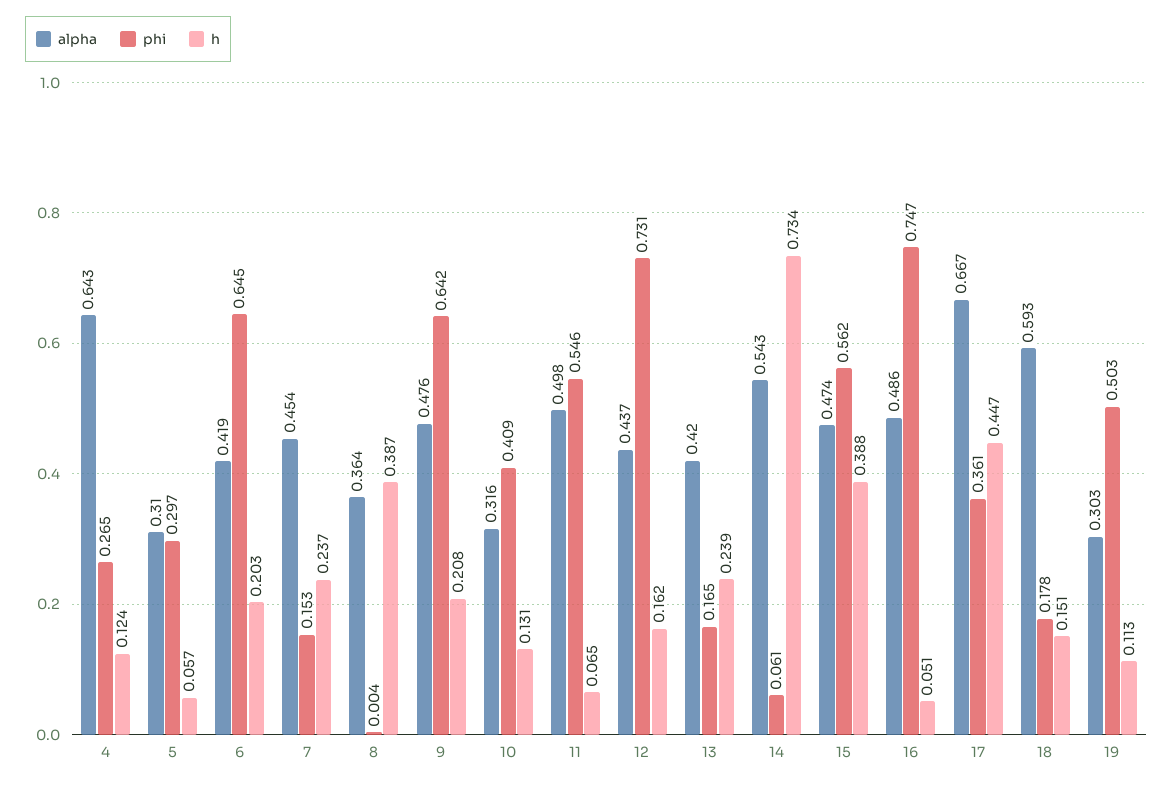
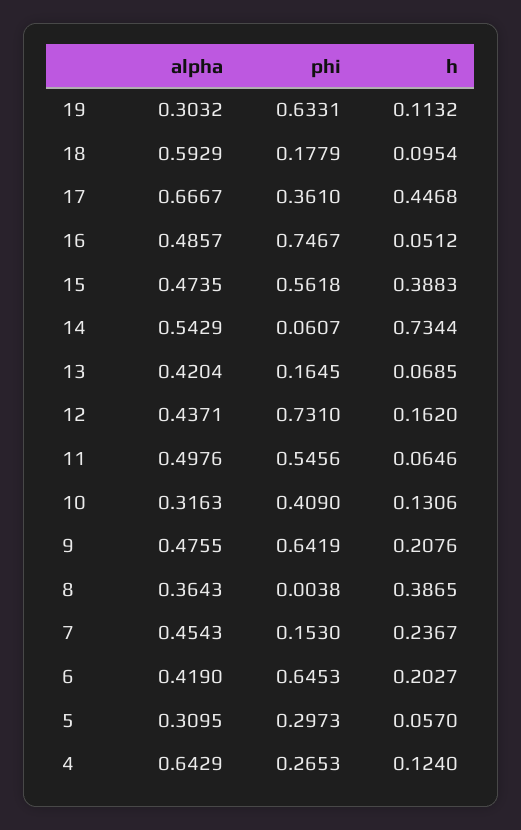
  {
    "alpha": {
      "4": 0.6429,
      "5": 0.3095,
      "6": 0.419,
      "7": 0.4543,
      "8": 0.3643,
      "9": 0.4755,
      "10": 0.3163,
      "11": 0.4976,
      "12": 0.4371,
      "13": 0.4204,
      "14": 0.5429,
      "15": 0.4735,
      "16": 0.4857,
      "17": 0.6667,
      "18": 0.5929,
      "19": 0.3032
    },
    "phi": {
      "4": 0.2653,
      "5": 0.2973,
      "6": 0.6453,
      "7": 0.153,
      "8": 0.0038,
      "9": 0.6419,
      "10": 0.409,
      "11": 0.5456,
      "12": 0.731,
      "13": 0.1645,
      "14": 0.0607,
      "15": 0.5618,
      "16": 0.7467,
      "17": 0.361,
      "18": 0.1779,
-     "19": 0.503
+     "19": 0.6331
    },
    "h": {
      "4": 0.124,
      "5": 0.057,
      "6": 0.2027,
      "7": 0.2367,
      "8": 0.3865,
      "9": 0.2076,
      "10": 0.1306,
      "11": 0.0646,
      "12": 0.162,
-     "13": 0.239,
+     "13": 0.0685,
      "14": 0.7344,
      "15": 0.3883,
      "16": 0.0512,
      "17": 0.4468,
-     "18": 0.151,
+     "18": 0.0954,
      "19": 0.1132
    }
  }

